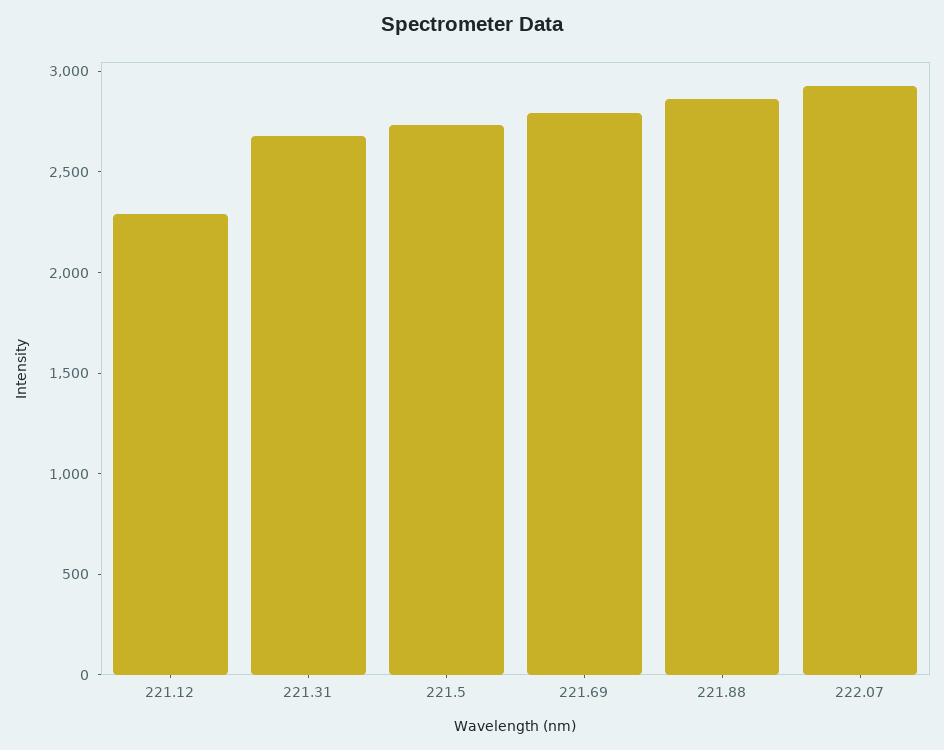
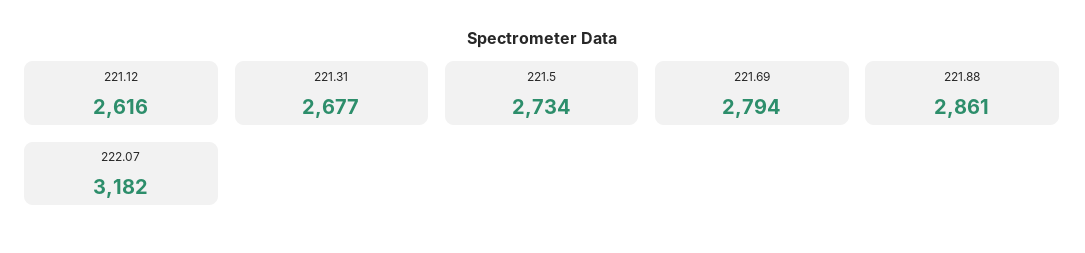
  {
-   "221.12": 2300,
+   "221.12": 2616,
    "221.31": 2677,
    "221.5": 2734,
    "221.69": 2794,
    "221.88": 2861,
-   "222.07": 2900
+   "222.07": 3182
  }

